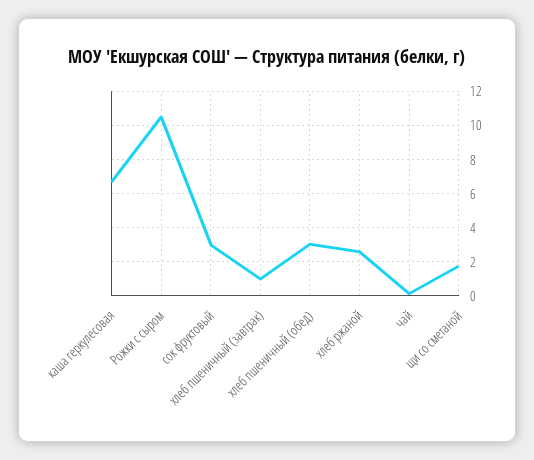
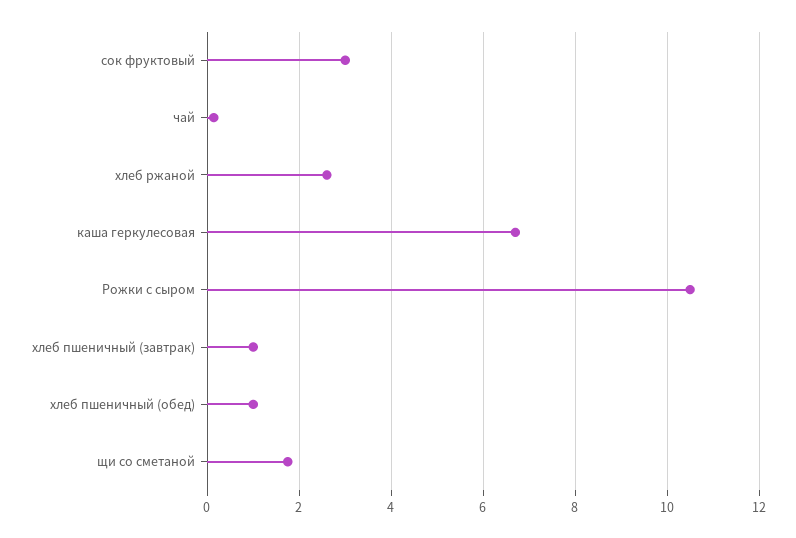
  {
    "каша геркулесовая": 6.8,
    "Рожки с сыром": 10.6,
    "сок фруктовый": 3,
    "хлеб пшеничный (завтрак)": 1,
-   "хлеб пшеничный (обед)": 3,
+   "хлеб пшеничный (обед)": 1,
    "хлеб ржаной": 2.6,
    "чай": 0.2,
    "щи со сметаной": 1.8
  }

